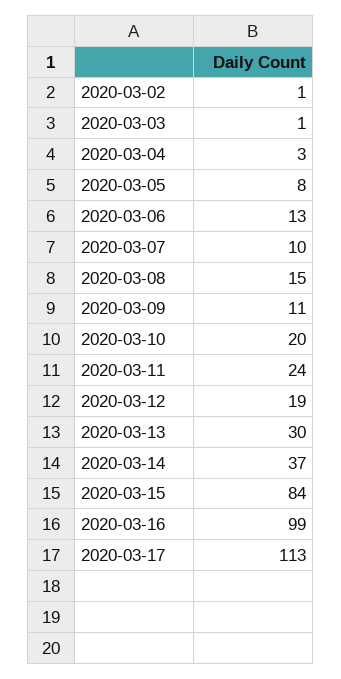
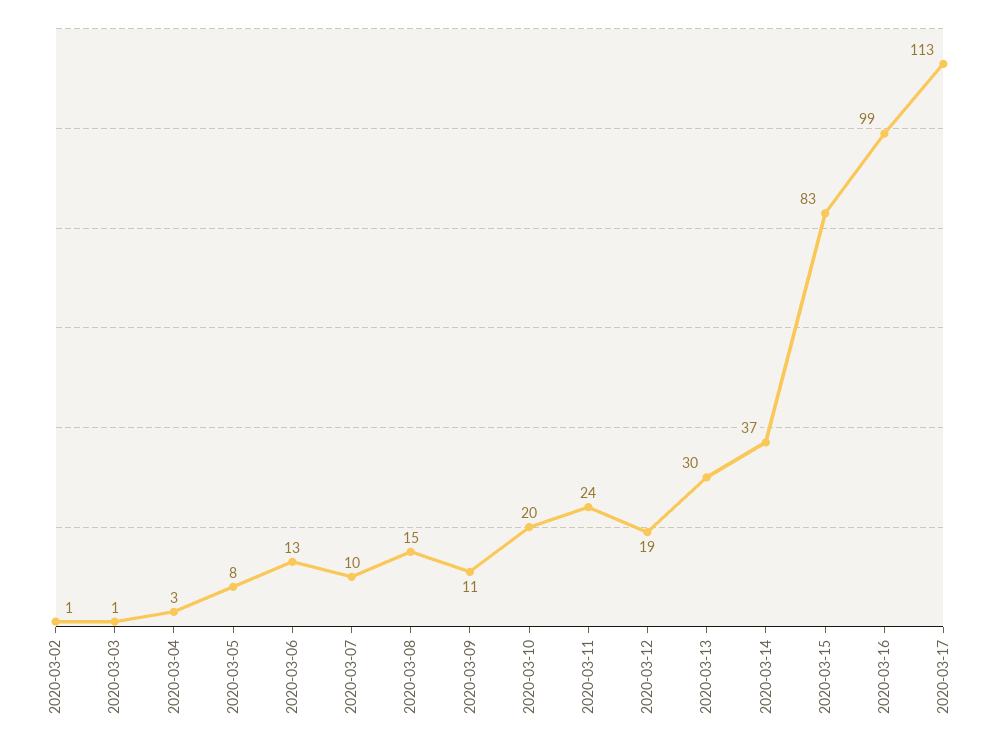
  {
    "2020-03-02": 1,
    "2020-03-03": 1,
    "2020-03-04": 3,
    "2020-03-05": 8,
    "2020-03-06": 13,
    "2020-03-07": 10,
    "2020-03-08": 15,
    "2020-03-09": 11,
    "2020-03-10": 20,
    "2020-03-11": 24,
    "2020-03-12": 19,
    "2020-03-13": 30,
    "2020-03-14": 37,
-   "2020-03-15": 84,
+   "2020-03-15": 83,
    "2020-03-16": 99,
    "2020-03-17": 113
  }

